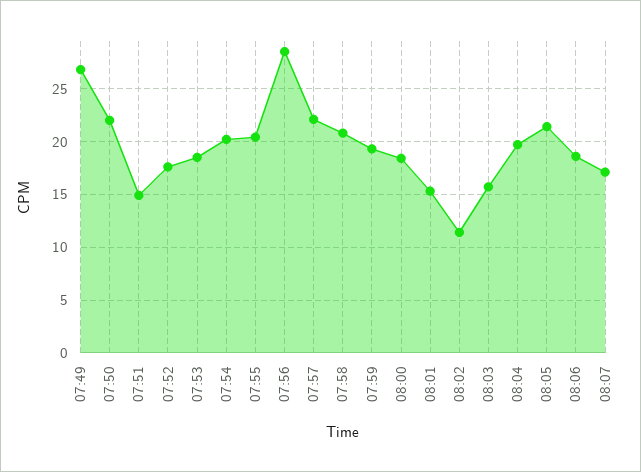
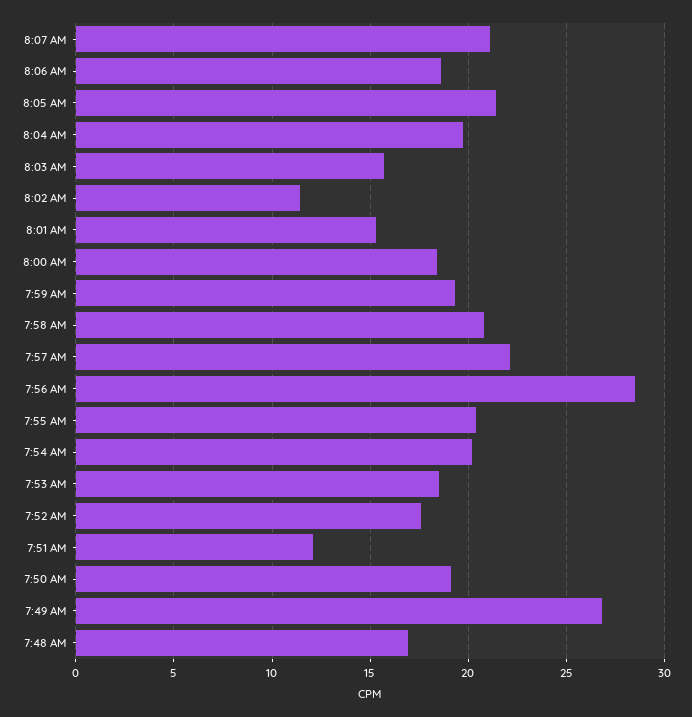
  {
    "07:49": 27,
-   "07:50": 22,
+   "07:50": 19,
-   "07:51": 15,
+   "07:51": 12,
    "07:52": 17.5,
    "07:53": 18.5,
    "07:54": 20,
    "07:55": 20.5,
    "07:56": 28.5,
    "07:57": 22,
    "07:58": 21,
    "07:59": 19.5,
    "08:00": 18.5,
    "08:01": 15.5,
    "08:02": 11.5,
    "08:03": 15.5,
    "08:04": 19.5,
    "08:05": 21.5,
    "08:06": 18.5,
-   "08:07": 17
+   "08:07": 21,
+   "7:48 AM": 17
  }

